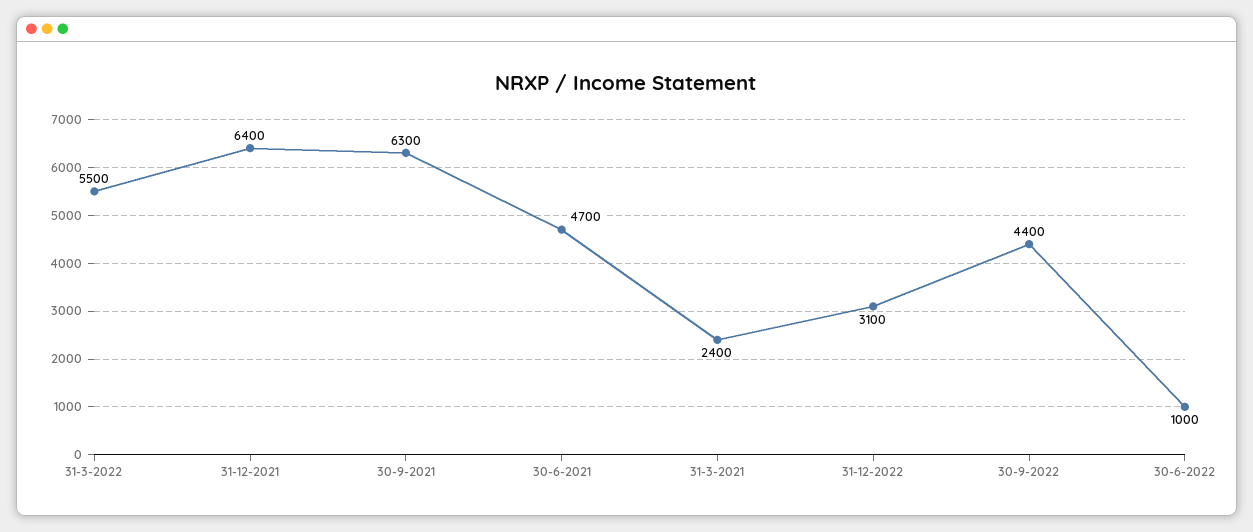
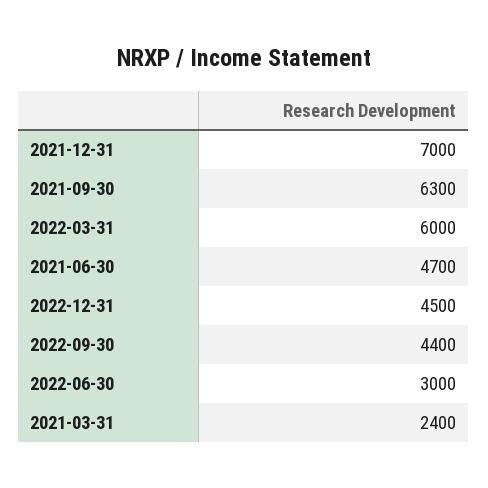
  {
-   "31-3-2022": 5500,
+   "31-3-2022": 6000,
-   "31-12-2021": 6400,
+   "31-12-2021": 7000,
    "30-9-2021": 6300,
    "30-6-2021": 4700,
    "31-3-2021": 2400,
-   "31-12-2022": 3100,
+   "31-12-2022": 4500,
    "30-9-2022": 4400,
-   "30-6-2022": 1000
+   "30-6-2022": 3000
  }

